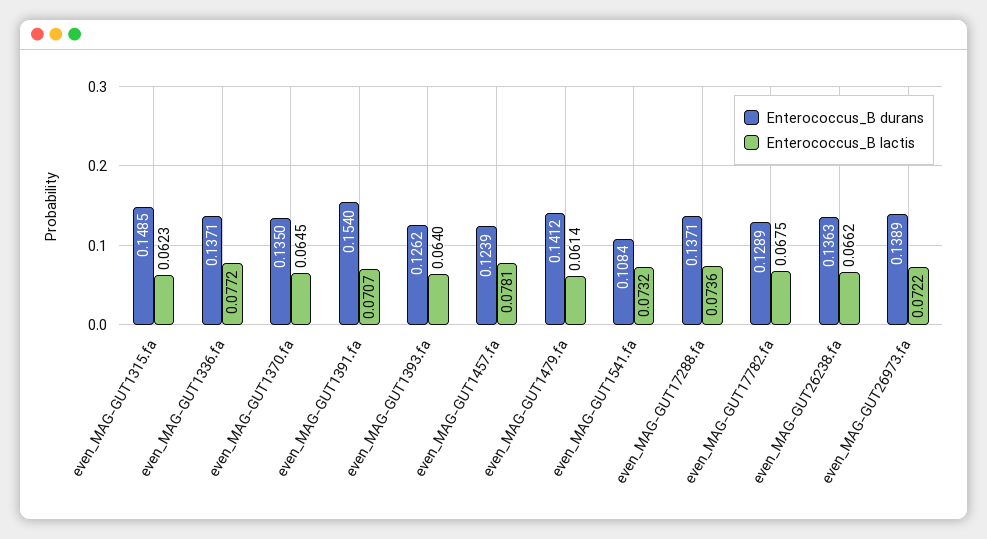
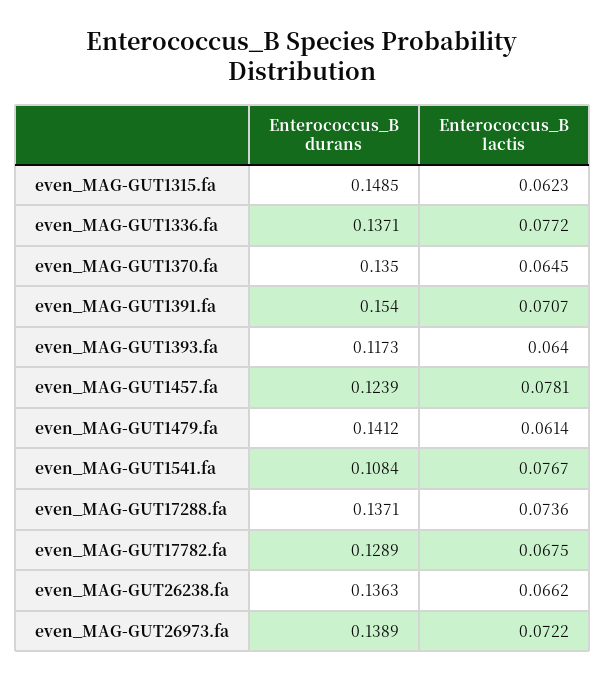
  {
    "Enterococcus_B durans": {
      "even_MAG-GUT1315.fa": 0.1485,
      "even_MAG-GUT1336.fa": 0.1371,
      "even_MAG-GUT1370.fa": 0.135,
      "even_MAG-GUT1391.fa": 0.154,
-     "even_MAG-GUT1393.fa": 0.1262,
+     "even_MAG-GUT1393.fa": 0.1173,
      "even_MAG-GUT1457.fa": 0.1239,
      "even_MAG-GUT1479.fa": 0.1412,
      "even_MAG-GUT1541.fa": 0.1084,
      "even_MAG-GUT17288.fa": 0.1371,
      "even_MAG-GUT17782.fa": 0.1289,
      "even_MAG-GUT26238.fa": 0.1363,
      "even_MAG-GUT26973.fa": 0.1389
    },
    "Enterococcus_B lactis": {
      "even_MAG-GUT1315.fa": 0.0623,
      "even_MAG-GUT1336.fa": 0.0772,
      "even_MAG-GUT1370.fa": 0.0645,
      "even_MAG-GUT1391.fa": 0.0707,
      "even_MAG-GUT1393.fa": 0.064,
      "even_MAG-GUT1457.fa": 0.0781,
      "even_MAG-GUT1479.fa": 0.0614,
-     "even_MAG-GUT1541.fa": 0.0732,
+     "even_MAG-GUT1541.fa": 0.0767,
      "even_MAG-GUT17288.fa": 0.0736,
      "even_MAG-GUT17782.fa": 0.0675,
      "even_MAG-GUT26238.fa": 0.0662,
      "even_MAG-GUT26973.fa": 0.0722
    }
  }

